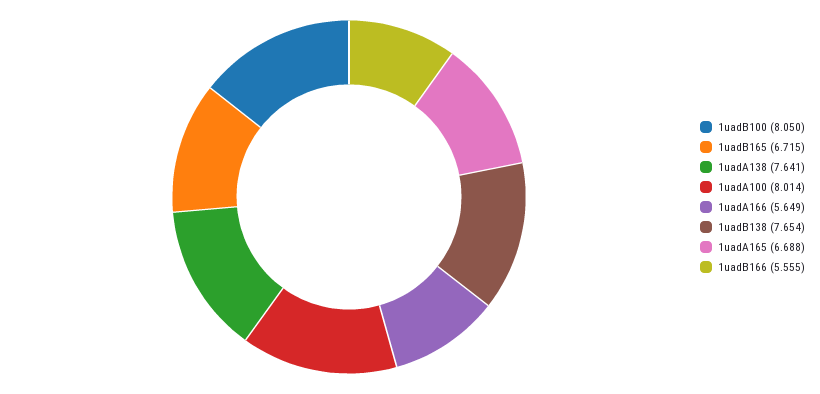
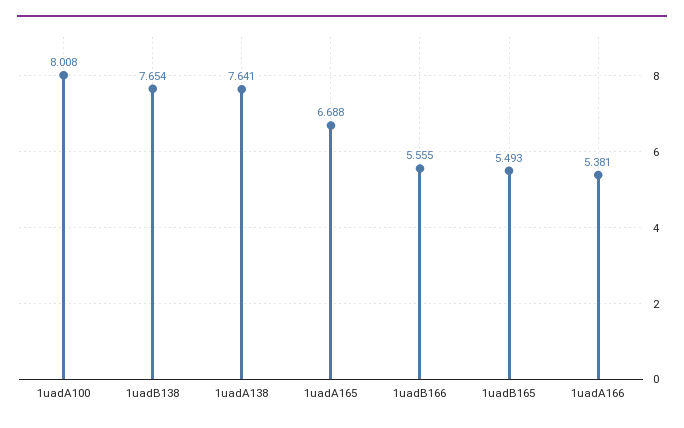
  {
-   "1uadB100": 8.05,
-   "1uadB165": 6.715,
+   "1uadB165": 5.493,
    "1uadA138": 7.641,
-   "1uadA100": 8.014,
+   "1uadA100": 8.008,
-   "1uadA166": 5.649,
+   "1uadA166": 5.381,
    "1uadB138": 7.654,
    "1uadA165": 6.688,
    "1uadB166": 5.555
  }

